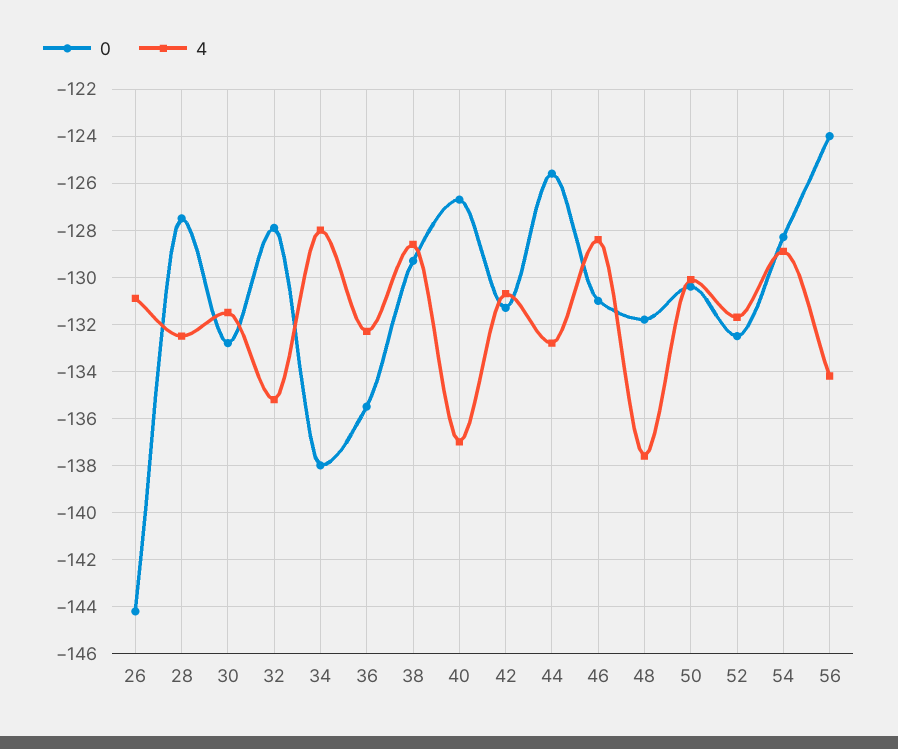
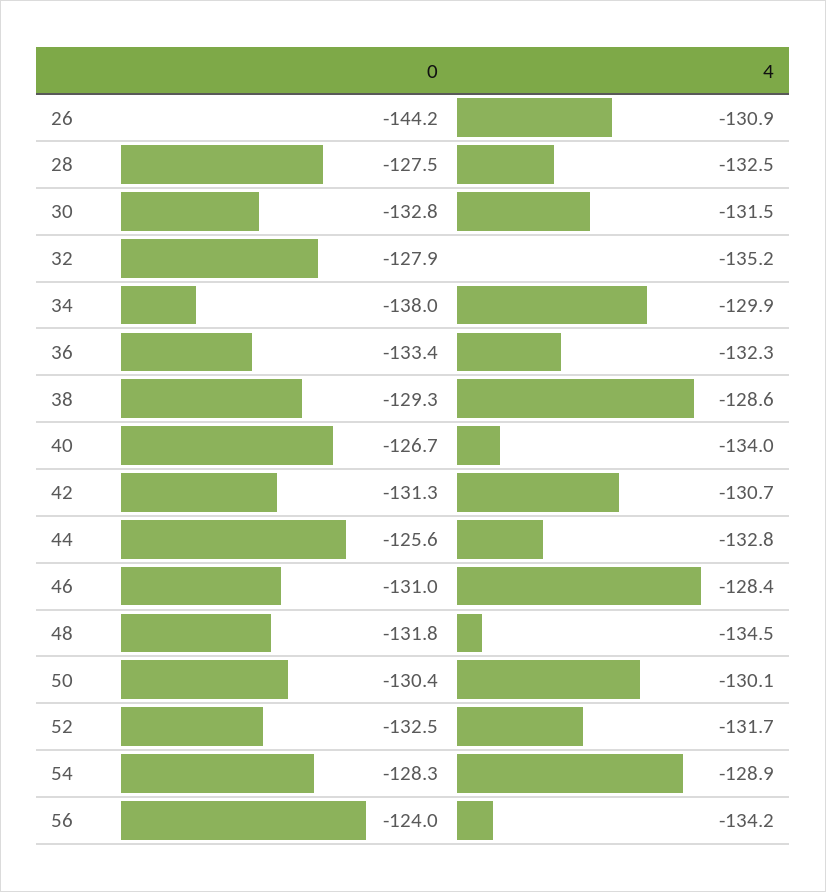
  {
    "0": {
      "26": -144.2,
      "28": -127.5,
      "30": -132.8,
      "32": -127.9,
      "34": -138,
-     "36": -135.5,
+     "36": -133.4,
      "38": -129.3,
      "40": -126.7,
      "42": -131.3,
      "44": -125.6,
      "46": -131,
      "48": -131.8,
      "50": -130.4,
      "52": -132.5,
      "54": -128.3,
      "56": -124
    },
    "4": {
      "26": -130.9,
      "28": -132.5,
      "30": -131.5,
      "32": -135.2,
-     "34": -128,
+     "34": -129.9,
      "36": -132.3,
      "38": -128.6,
-     "40": -137,
+     "40": -134,
      "42": -130.7,
      "44": -132.8,
      "46": -128.4,
-     "48": -137.5,
+     "48": -134.5,
      "50": -130.1,
      "52": -131.7,
      "54": -128.9,
      "56": -134.2
    }
  }

